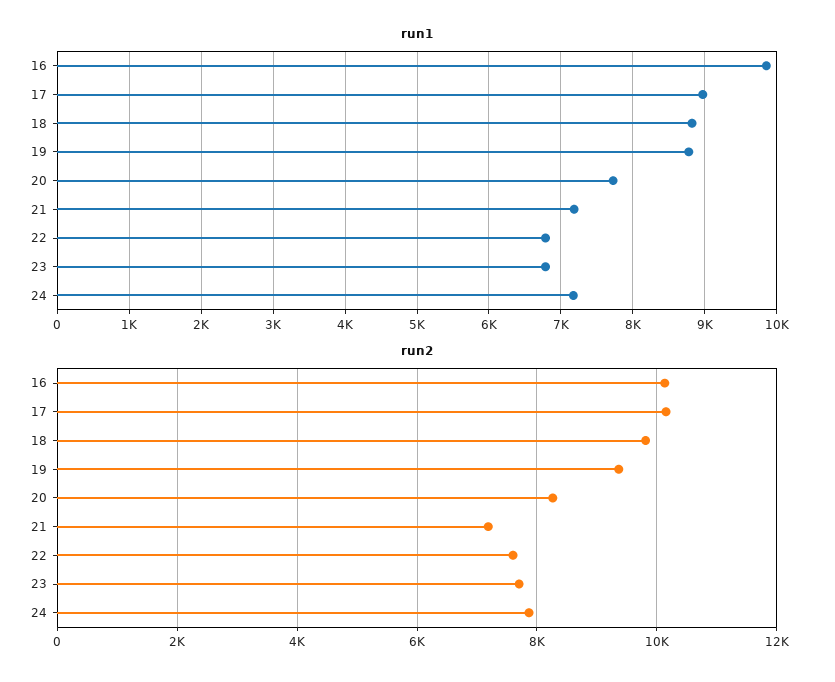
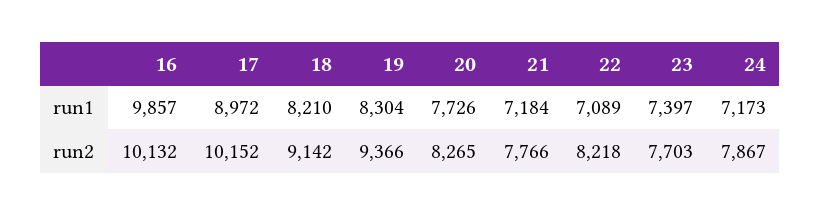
  {
    "run1": {
      "16": 9857,
      "17": 8972,
-     "18": 8800,
+     "18": 8210,
-     "19": 8800,
+     "19": 8304,
      "20": 7726,
      "21": 7184,
-     "22": 6800,
+     "22": 7089,
-     "23": 6800,
+     "23": 7397,
      "24": 7173
    },
    "run2": {
      "16": 10132,
      "17": 10152,
-     "18": 9800,
+     "18": 9142,
      "19": 9366,
      "20": 8265,
-     "21": 7200,
+     "21": 7766,
-     "22": 7600,
+     "22": 8218,
      "23": 7703,
      "24": 7867
    }
  }

